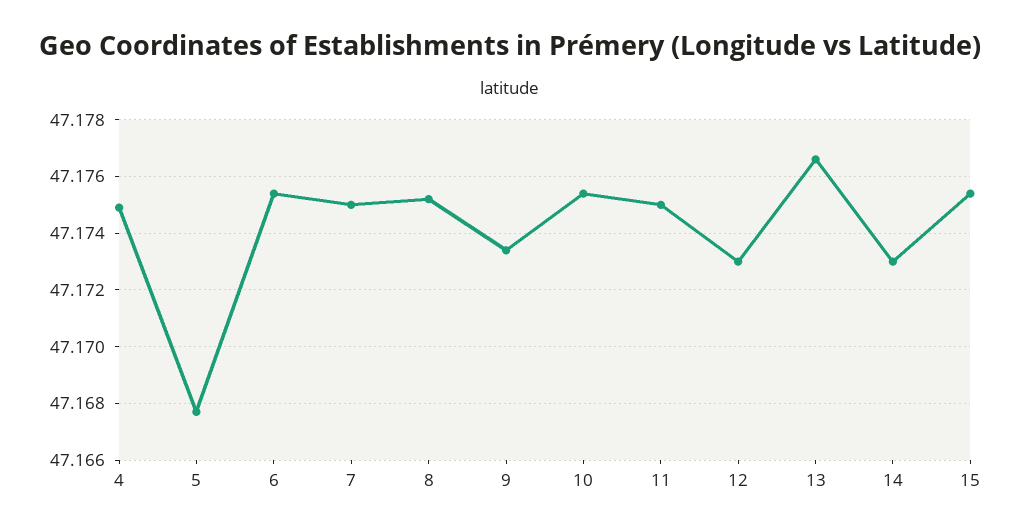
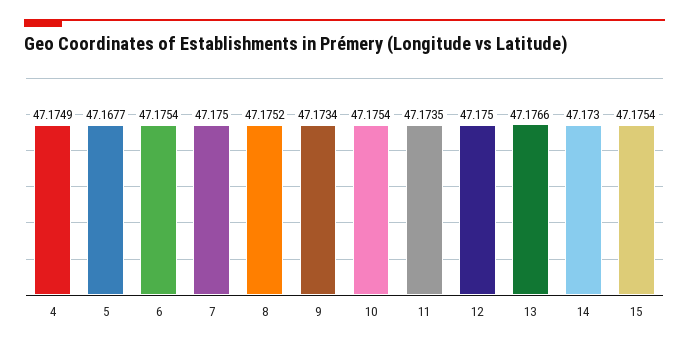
  {
    "4": 47.1749,
    "5": 47.1677,
    "6": 47.1754,
    "7": 47.175,
    "8": 47.1752,
    "9": 47.1734,
    "10": 47.1754,
-   "11": 47.175,
+   "11": 47.1735,
-   "12": 47.173,
+   "12": 47.175,
    "13": 47.1766,
    "14": 47.173,
    "15": 47.1754
  }

